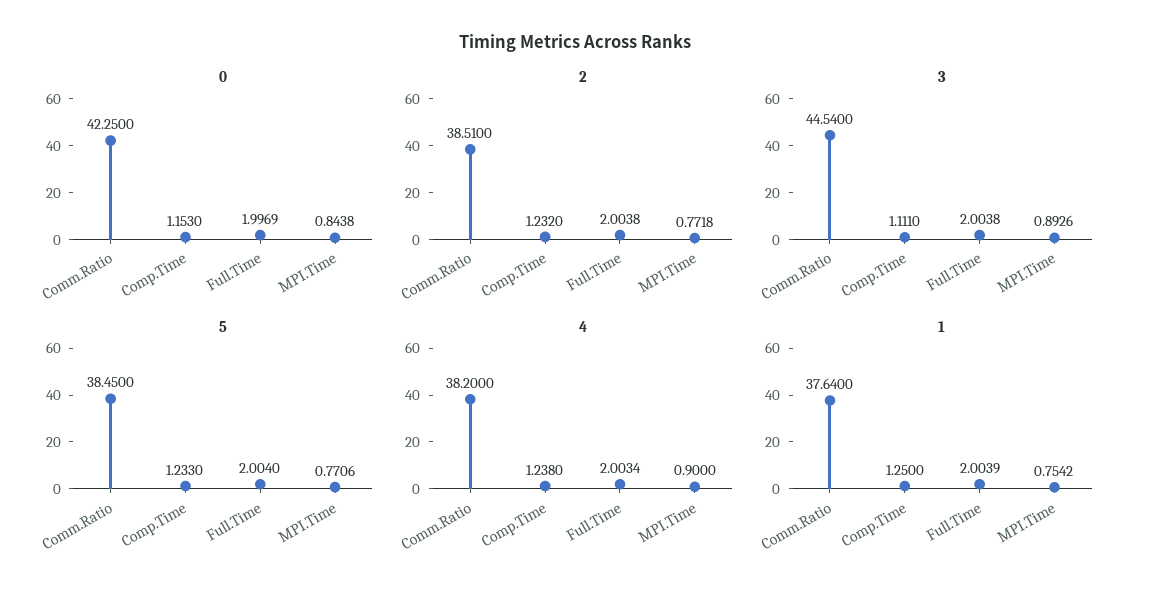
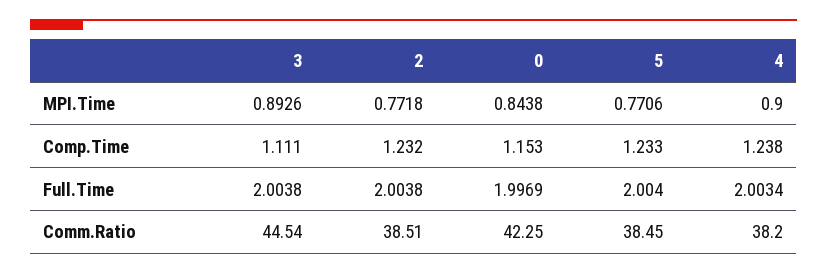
  {
    "0": {
      "Comm.Ratio": 42.25,
      "Comp.Time": 1.153,
      "Full.Time": 1.9969,
      "MPI.Time": 0.8438
    },
    "2": {
      "Comm.Ratio": 38.51,
      "Comp.Time": 1.232,
      "Full.Time": 2.0038,
      "MPI.Time": 0.7718
    },
    "3": {
      "Comm.Ratio": 44.54,
      "Comp.Time": 1.111,
      "Full.Time": 2.0038,
      "MPI.Time": 0.8926
    },
    "5": {
      "Comm.Ratio": 38.45,
      "Comp.Time": 1.233,
      "Full.Time": 2.004,
      "MPI.Time": 0.7706
    },
    "4": {
      "Comm.Ratio": 38.2,
      "Comp.Time": 1.238,
      "Full.Time": 2.0034,
      "MPI.Time": 0.9
-   },
+   }
-   "1": {
-     "Comm.Ratio": 37.64,
-     "Comp.Time": 1.25,
-     "Full.Time": 2.0039,
-     "MPI.Time": 0.7542
-   }
  }

